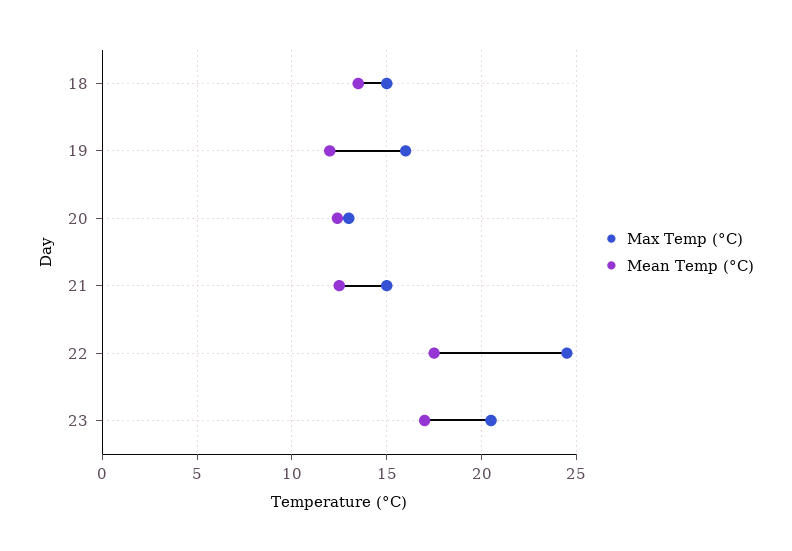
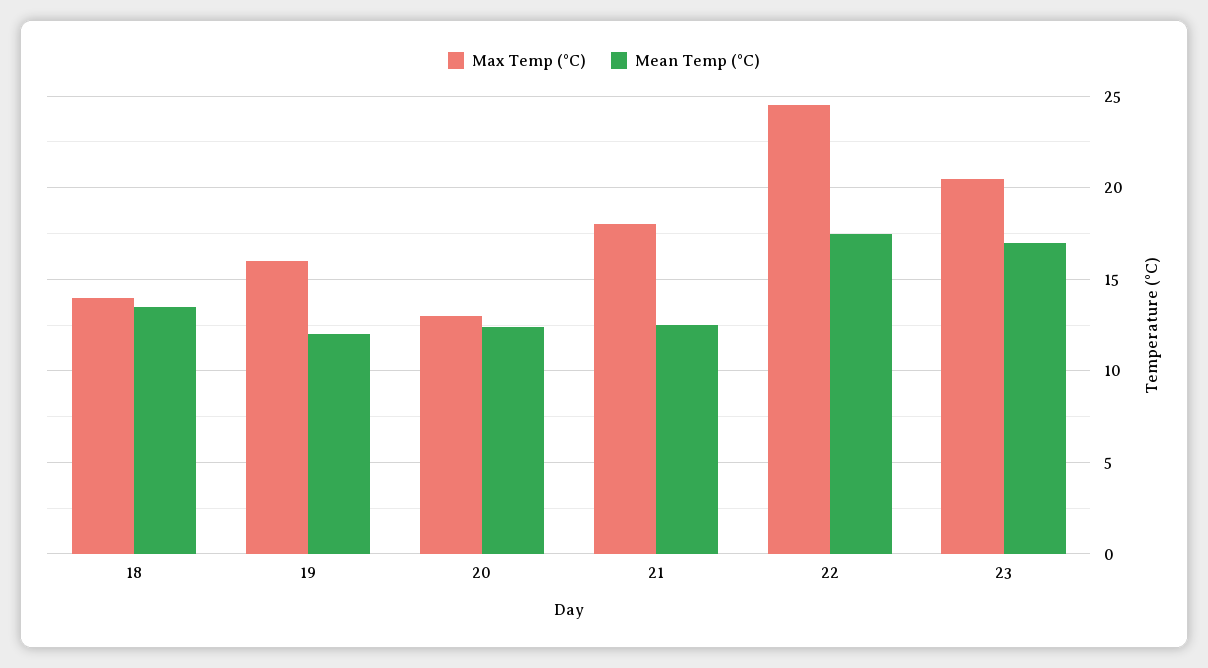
  {
    "Max Temp (°C)": {
-     "18": 15,
+     "18": 14,
      "19": 16,
      "20": 13,
-     "21": 15,
+     "21": 18,
      "22": 24.5,
      "23": 20.5
    },
    "Mean Temp (°C)": {
      "18": 13.5,
      "19": 12,
      "20": 12.5,
      "21": 12.5,
      "22": 17.5,
      "23": 17
    }
  }

